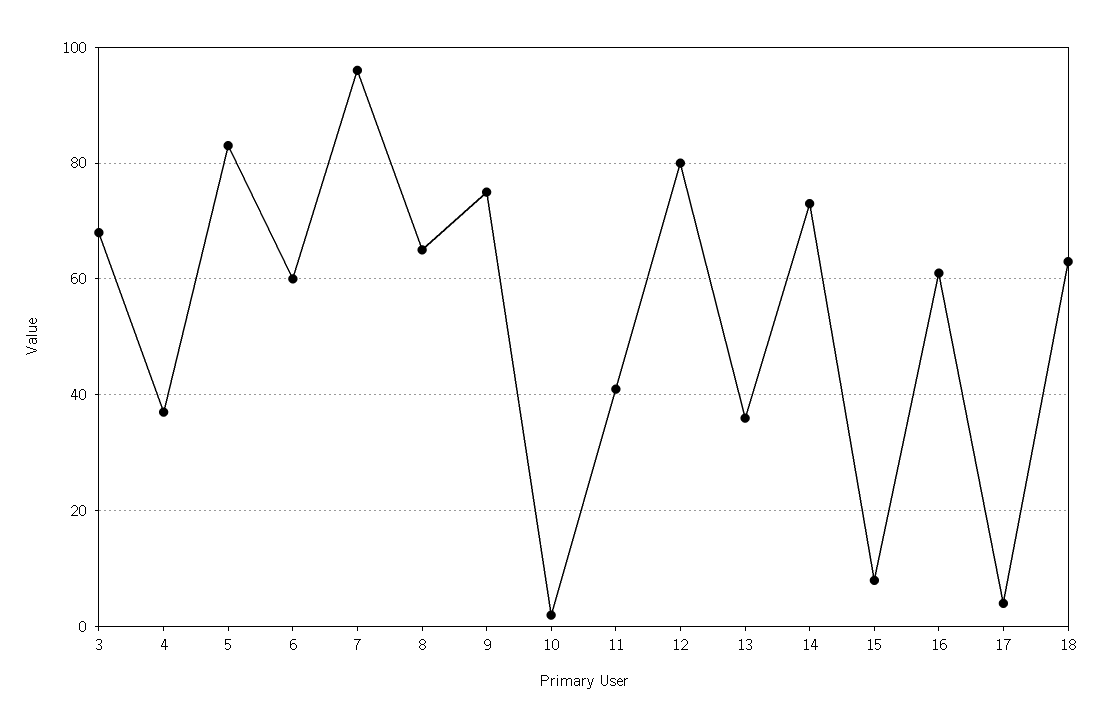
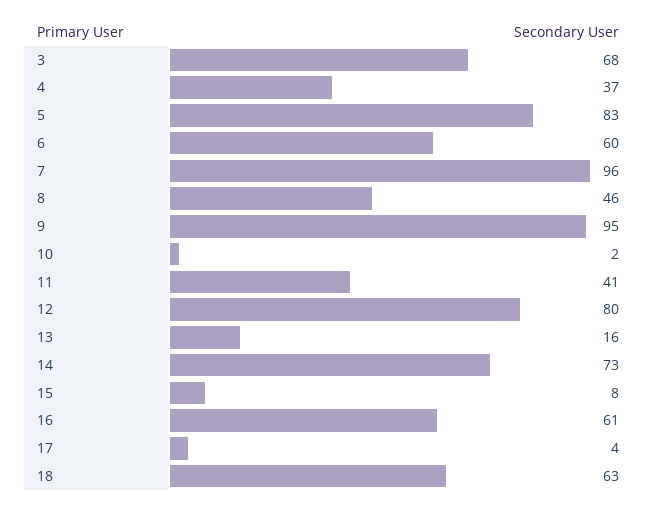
  {
    "3": 68,
    "4": 37,
    "5": 83,
    "6": 60,
    "7": 96,
-   "8": 65,
+   "8": 46,
-   "9": 75,
+   "9": 95,
    "10": 2,
    "11": 41,
    "12": 80,
-   "13": 35,
+   "13": 16,
    "14": 73,
    "15": 8,
    "16": 61,
    "17": 4,
    "18": 63
  }

